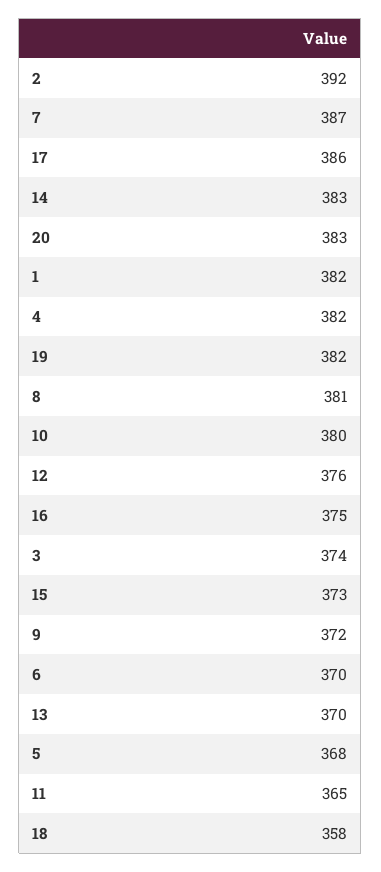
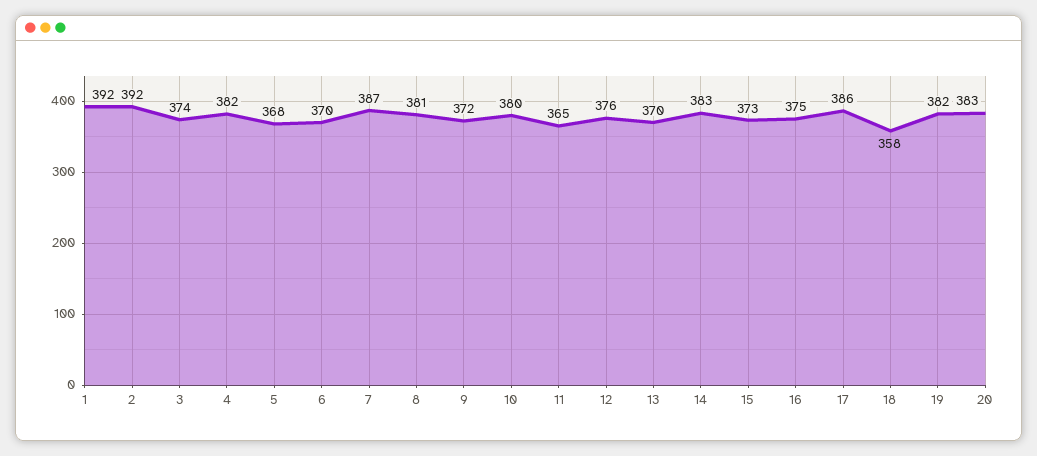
  {
    "2": 392,
    "7": 387,
    "17": 386,
    "14": 383,
    "20": 383,
-   "1": 382,
+   "1": 392,
    "4": 382,
    "19": 382,
    "8": 381,
    "10": 380,
    "12": 376,
    "16": 375,
    "3": 374,
    "15": 373,
    "9": 372,
    "6": 370,
    "13": 370,
    "5": 368,
    "11": 365,
    "18": 358
  }

